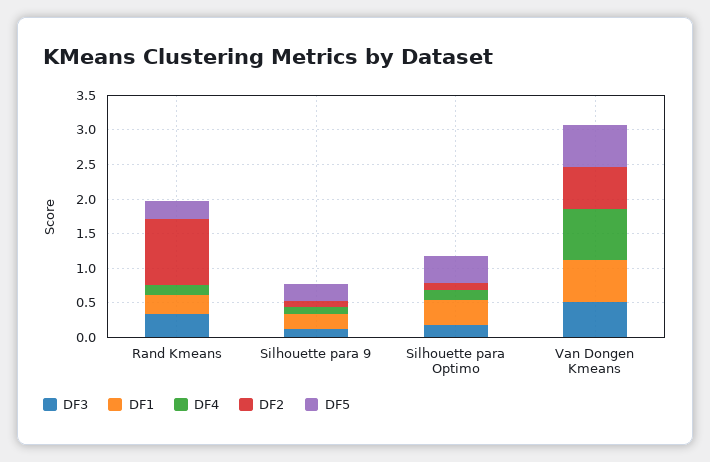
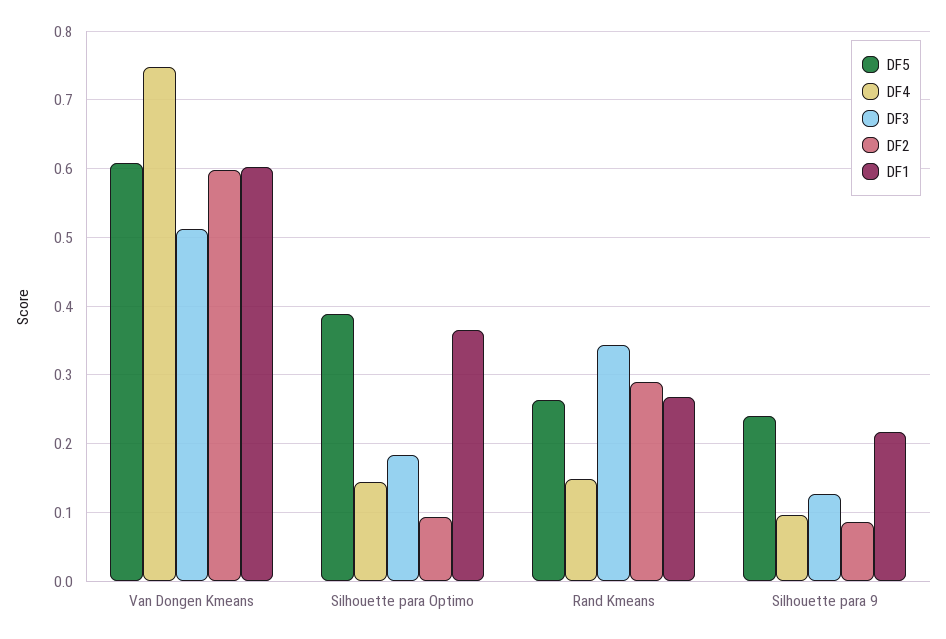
  {
    "DF3": {
      "Rand Kmeans": 0.34,
      "Silhouette para 9": 0.13,
      "Silhouette para Optimo": 0.18,
      "Van Dongen Kmeans": 0.51
    },
    "DF1": {
      "Rand Kmeans": 0.27,
      "Silhouette para 9": 0.22,
      "Silhouette para Optimo": 0.37,
      "Van Dongen Kmeans": 0.6
    },
    "DF4": {
      "Rand Kmeans": 0.15,
      "Silhouette para 9": 0.1,
      "Silhouette para Optimo": 0.14,
      "Van Dongen Kmeans": 0.75
    },
    "DF2": {
-     "Rand Kmeans": 1,
+     "Rand Kmeans": 0.29,
      "Silhouette para 9": 0.09,
      "Silhouette para Optimo": 0.09,
      "Van Dongen Kmeans": 0.6
    },
    "DF5": {
      "Rand Kmeans": 0.26,
      "Silhouette para 9": 0.24,
      "Silhouette para Optimo": 0.39,
      "Van Dongen Kmeans": 0.61
    }
  }

